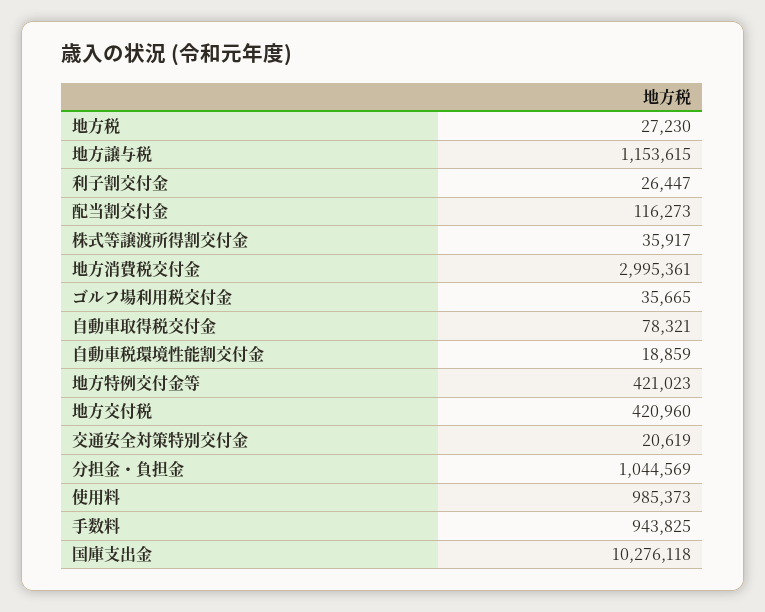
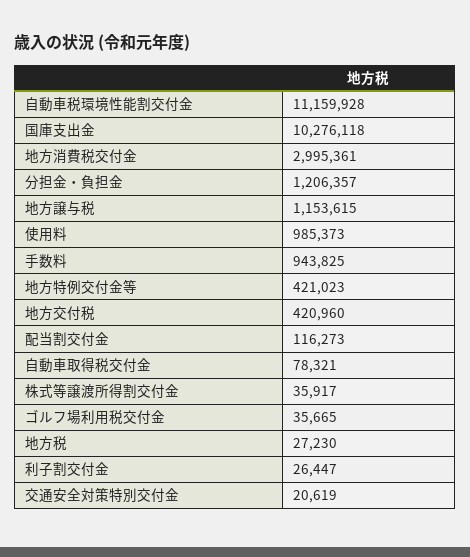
  {
    "地方税": 27230,
    "地方譲与税": 1153615,
    "利子割交付金": 26447,
    "配当割交付金": 116273,
    "株式等譲渡所得割交付金": 35917,
    "地方消費税交付金": 2995361,
    "ゴルフ場利用税交付金": 35665,
    "自動車取得税交付金": 78321,
-   "自動車税環境性能割交付金": 18859,
+   "自動車税環境性能割交付金": 11159928,
    "地方特例交付金等": 421023,
    "地方交付税": 420960,
    "交通安全対策特別交付金": 20619,
-   "分担金・負担金": 1044569,
+   "分担金・負担金": 1206357,
    "使用料": 985373,
    "手数料": 943825,
    "国庫支出金": 10276118
  }

